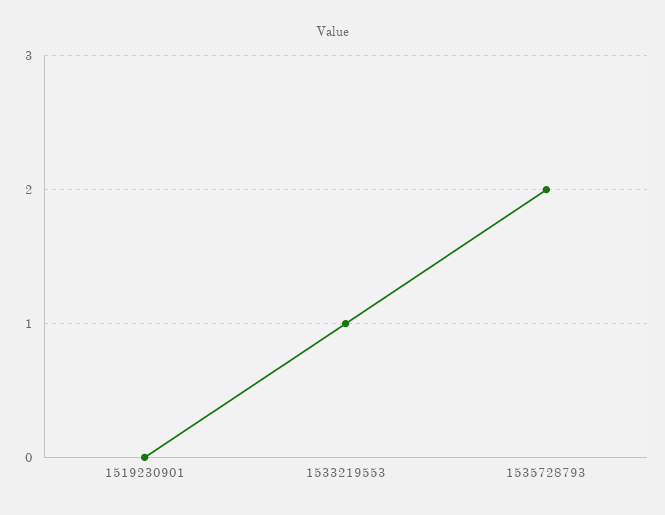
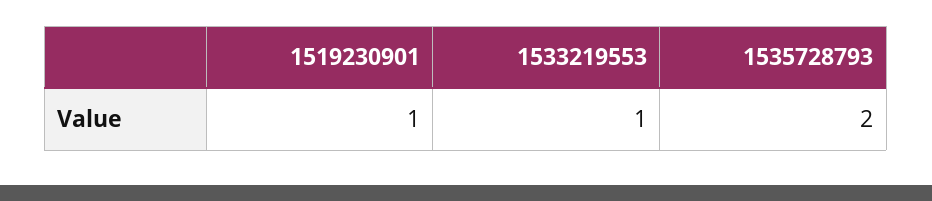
  {
-   "1519230901": 0,
+   "1519230901": 1,
    "1533219553": 1,
    "1535728793": 2
  }

